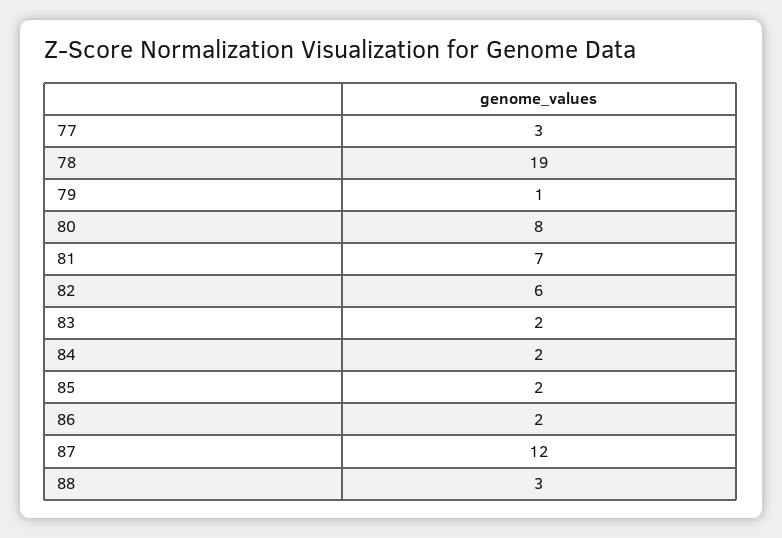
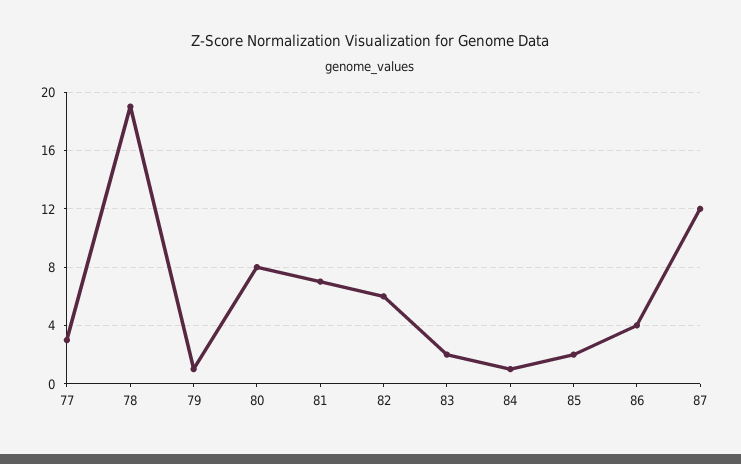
  {
    "77": 3,
    "78": 19,
    "79": 1,
    "80": 8,
    "81": 7,
    "82": 6,
    "83": 2,
-   "84": 2,
+   "84": 1,
    "85": 2,
-   "86": 2,
+   "86": 4,
-   "87": 12,
+   "87": 12
-   "88": 3
  }

